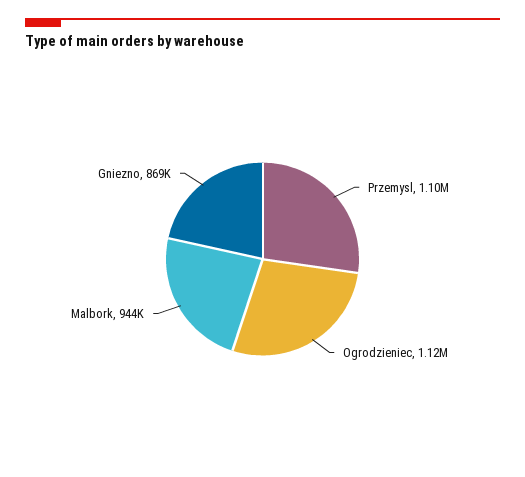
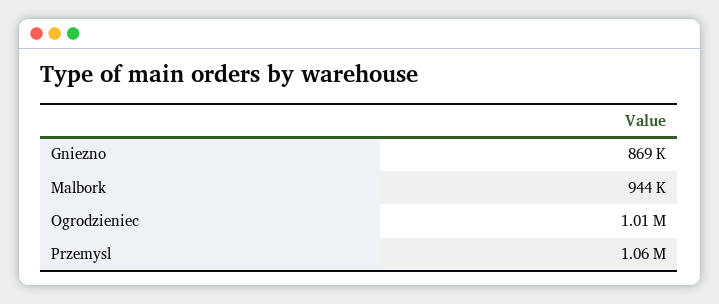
  {
-   "Przemysl": 1100000,
+   "Przemysl": 1060000,
-   "Ogrodzieniec": 1120000,
+   "Ogrodzieniec": 1010000,
    "Malbork": 944000,
    "Gniezno": 869000
  }

